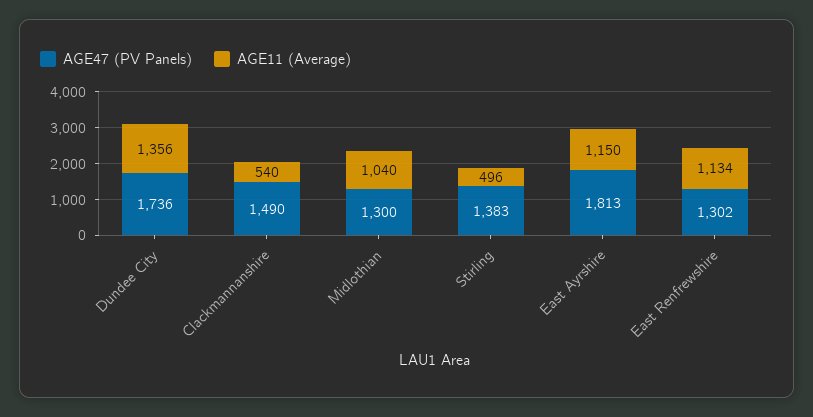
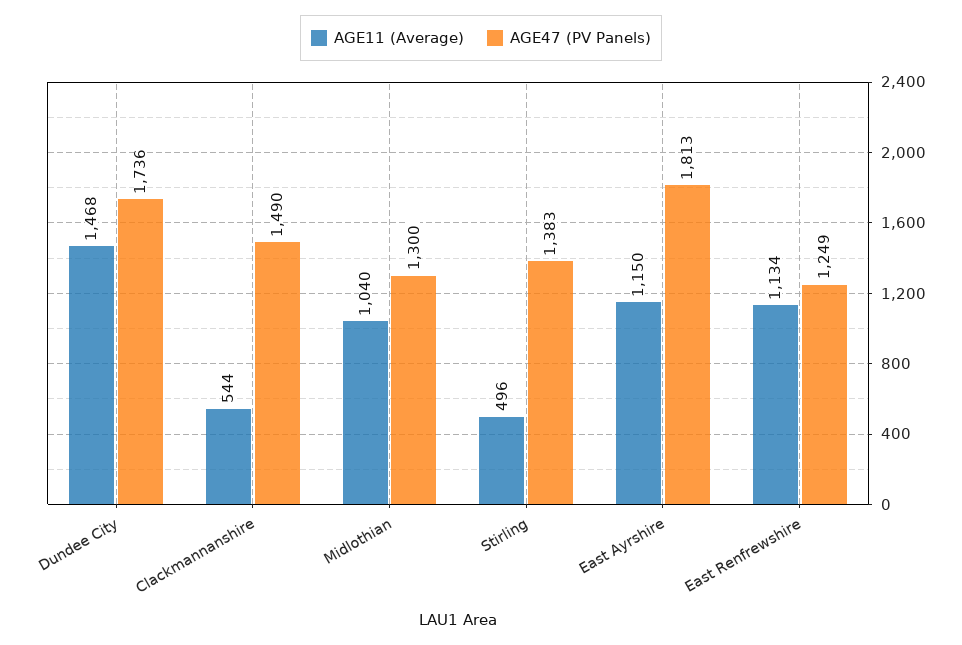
  {
    "AGE47 (PV Panels)": {
      "Dundee City": 1736,
      "Clackmannanshire": 1490,
      "Midlothian": 1300,
      "Stirling": 1383,
      "East Ayrshire": 1813,
-     "East Renfrewshire": 1302
+     "East Renfrewshire": 1249
    },
    "AGE11 (Average)": {
-     "Dundee City": 1356,
+     "Dundee City": 1468,
-     "Clackmannanshire": 540,
+     "Clackmannanshire": 544,
      "Midlothian": 1040,
      "Stirling": 496,
      "East Ayrshire": 1150,
      "East Renfrewshire": 1134
    }
  }

